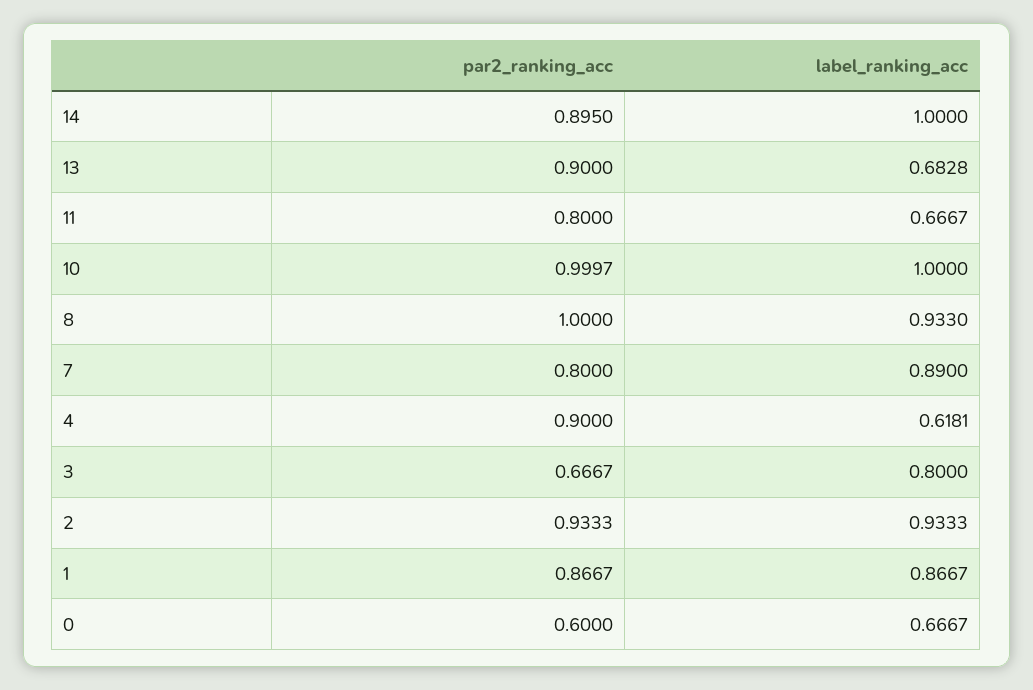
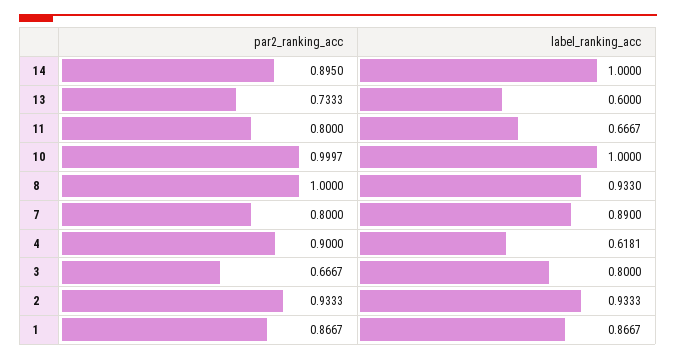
  {
    "par2_ranking_acc": {
      "14": 0.895,
-     "13": 0.9,
+     "13": 0.7333,
      "11": 0.8,
      "10": 0.9997,
      "8": 1,
      "7": 0.8,
      "4": 0.9,
      "3": 0.6667,
      "2": 0.9333,
-     "1": 0.8667,
+     "1": 0.8667
-     "0": 0.6
    },
    "label_ranking_acc": {
      "14": 1,
-     "13": 0.6828,
+     "13": 0.6,
      "11": 0.6667,
      "10": 1,
      "8": 0.933,
      "7": 0.89,
      "4": 0.6181,
      "3": 0.8,
      "2": 0.9333,
-     "1": 0.8667,
+     "1": 0.8667
-     "0": 0.6667
    }
  }

